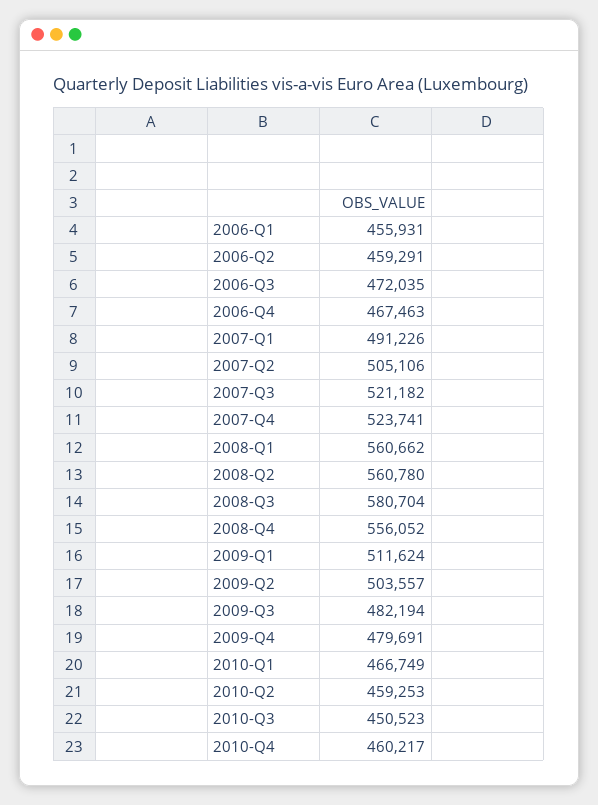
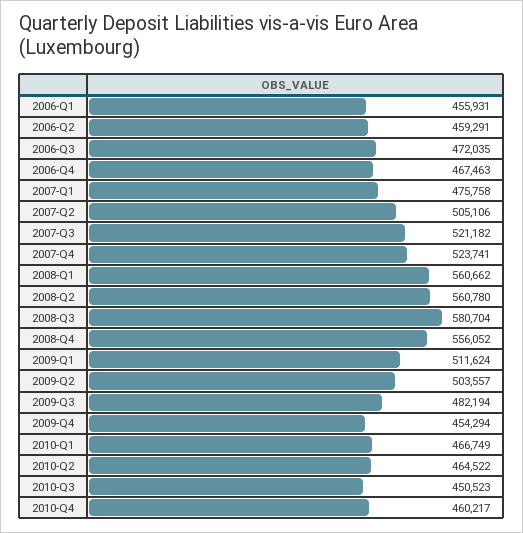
  {
    "2006-Q1": 455931,
    "2006-Q2": 459291,
    "2006-Q3": 472035,
    "2006-Q4": 467463,
-   "2007-Q1": 491226,
+   "2007-Q1": 475758,
    "2007-Q2": 505106,
    "2007-Q3": 521182,
    "2007-Q4": 523741,
    "2008-Q1": 560662,
    "2008-Q2": 560780,
    "2008-Q3": 580704,
    "2008-Q4": 556052,
    "2009-Q1": 511624,
    "2009-Q2": 503557,
    "2009-Q3": 482194,
-   "2009-Q4": 479691,
+   "2009-Q4": 454294,
    "2010-Q1": 466749,
-   "2010-Q2": 459253,
+   "2010-Q2": 464522,
    "2010-Q3": 450523,
    "2010-Q4": 460217
  }

